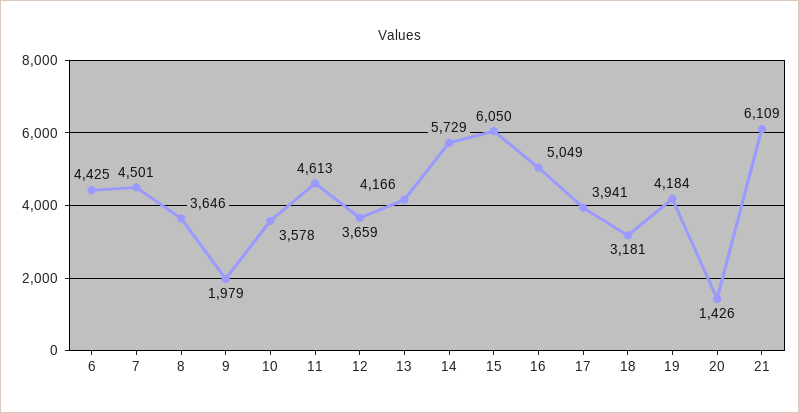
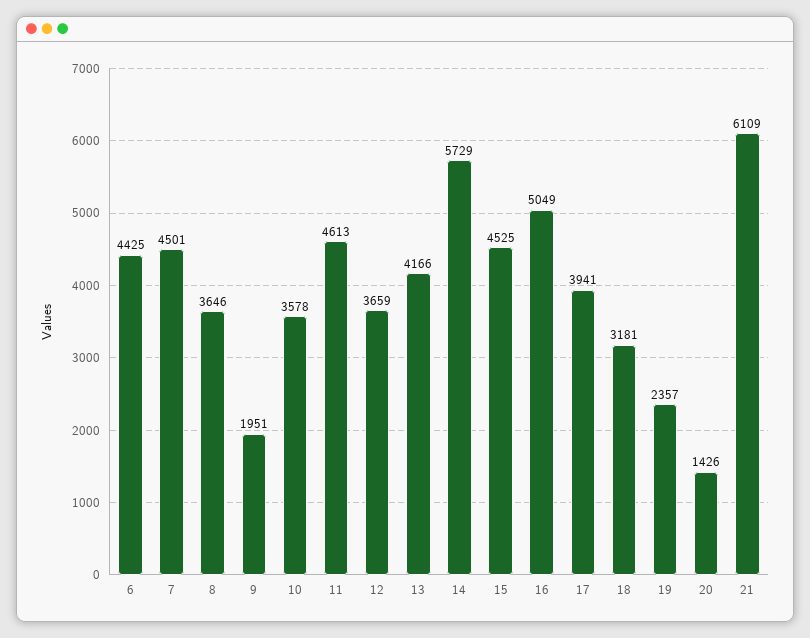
  {
    "6": 4425,
    "7": 4501,
    "8": 3646,
-   "9": 1979,
+   "9": 1951,
    "10": 3578,
    "11": 4613,
    "12": 3659,
    "13": 4166,
    "14": 5729,
-   "15": 6050,
+   "15": 4525,
    "16": 5049,
    "17": 3941,
    "18": 3181,
-   "19": 4184,
+   "19": 2357,
    "20": 1426,
    "21": 6109
  }

